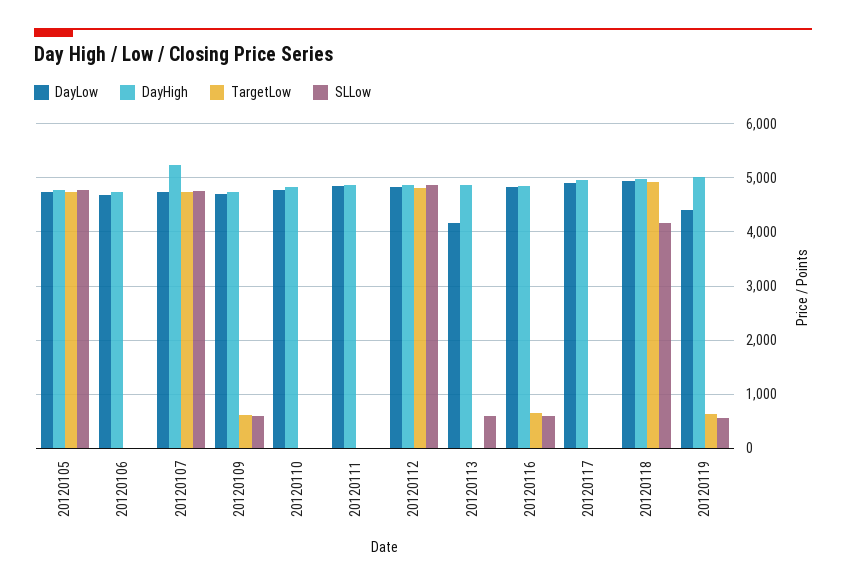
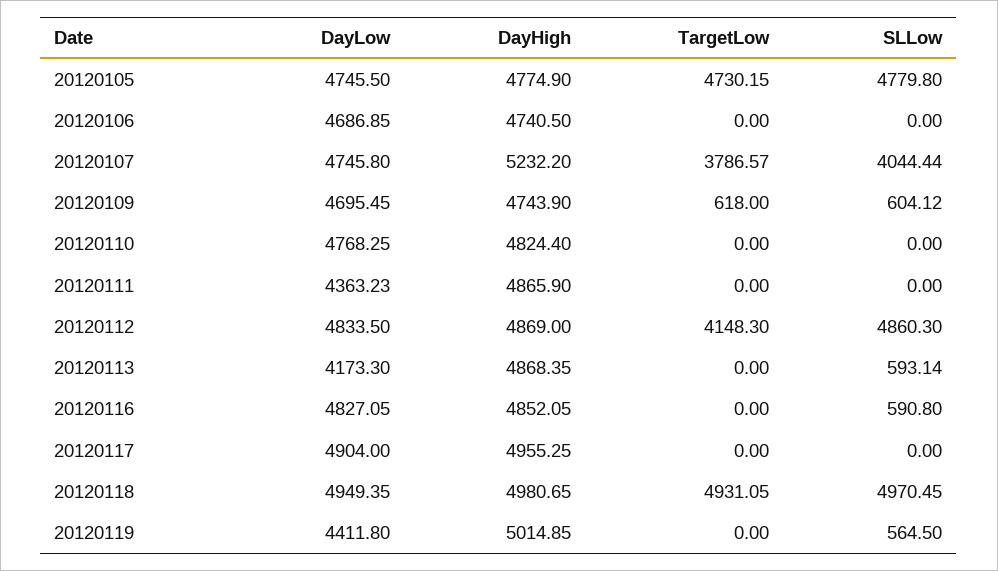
  {
    "DayLow": {
      "20120105": 4745.5,
      "20120106": 4686.85,
      "20120107": 4745.8,
      "20120109": 4695.45,
      "20120110": 4768.25,
-     "20120111": 4800,
+     "20120111": 4363.23,
      "20120112": 4833.5,
      "20120113": 4173.3,
      "20120116": 4827.05,
      "20120117": 4904,
      "20120118": 4949.35,
      "20120119": 4411.8
    },
    "DayHigh": {
      "20120105": 4774.9,
      "20120106": 4740.5,
      "20120107": 5232.2,
      "20120109": 4743.9,
      "20120110": 4824.4,
      "20120111": 4865.9,
      "20120112": 4869,
      "20120113": 4868.35,
      "20120116": 4852.05,
      "20120117": 4955.25,
      "20120118": 4980.65,
      "20120119": 5014.85
    },
    "TargetLow": {
      "20120105": 4730.15,
      "20120106": 0,
-     "20120107": 4800,
+     "20120107": 3786.57,
      "20120109": 618,
      "20120110": 0,
      "20120111": 0,
-     "20120112": 4800,
+     "20120112": 4148.3,
      "20120113": 0,
-     "20120116": 600,
+     "20120116": 0,
      "20120117": 0,
      "20120118": 4931.05,
-     "20120119": 600
+     "20120119": 0
    },
    "SLLow": {
      "20120105": 4779.8,
      "20120106": 0,
-     "20120107": 4800,
+     "20120107": 4044.44,
      "20120109": 604.12,
      "20120110": 0,
      "20120111": 0,
      "20120112": 4860.3,
      "20120113": 593.14,
      "20120116": 590.8,
      "20120117": 0,
-     "20120118": 4200,
+     "20120118": 4970.45,
      "20120119": 564.5
    }
  }

